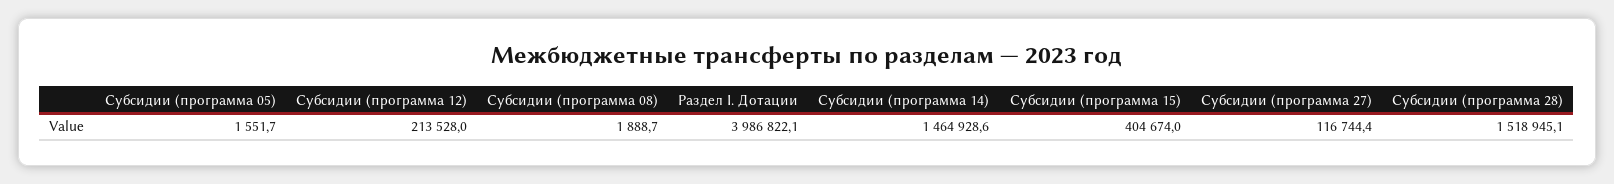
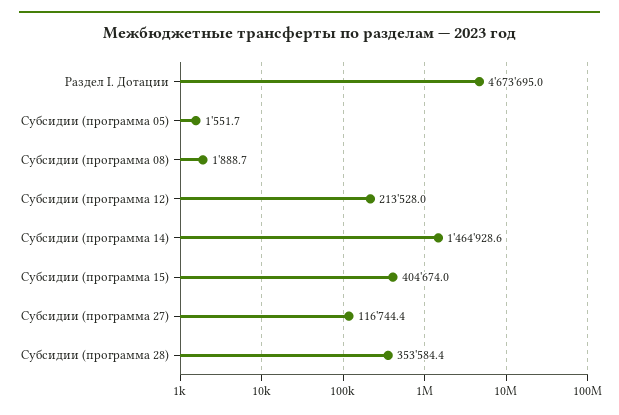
  {
    "Субсидии (программа 05)": 1551.7,
    "Субсидии (программа 12)": 213528,
    "Субсидии (программа 08)": 1888.7,
-   "Раздел I. Дотации": 3986822.1,
+   "Раздел I. Дотации": 4673695,
    "Субсидии (программа 14)": 1464928.6,
    "Субсидии (программа 15)": 404674,
    "Субсидии (программа 27)": 116744.4,
-   "Субсидии (программа 28)": 1518945.1
+   "Субсидии (программа 28)": 353584.4
  }

